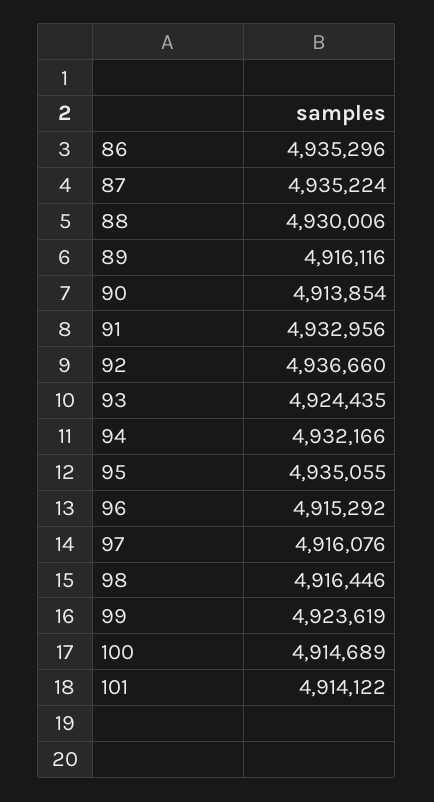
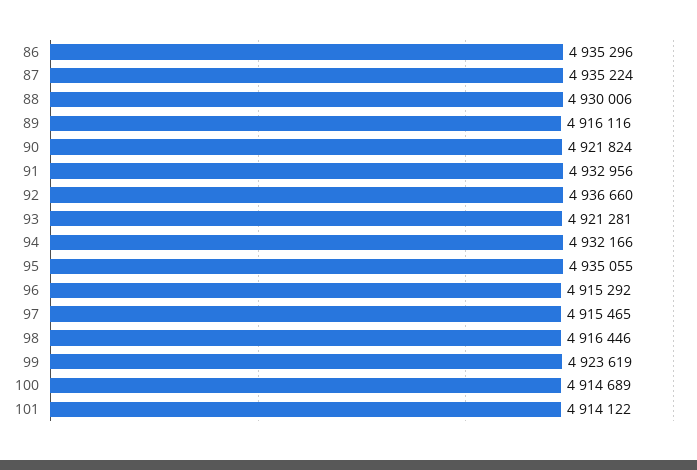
  {
    "86": 4935296,
    "87": 4935224,
    "88": 4930006,
    "89": 4916116,
-   "90": 4913854,
+   "90": 4921824,
    "91": 4932956,
    "92": 4936660,
-   "93": 4924435,
+   "93": 4921281,
    "94": 4932166,
    "95": 4935055,
    "96": 4915292,
-   "97": 4916076,
+   "97": 4915465,
    "98": 4916446,
    "99": 4923619,
    "100": 4914689,
    "101": 4914122
  }

